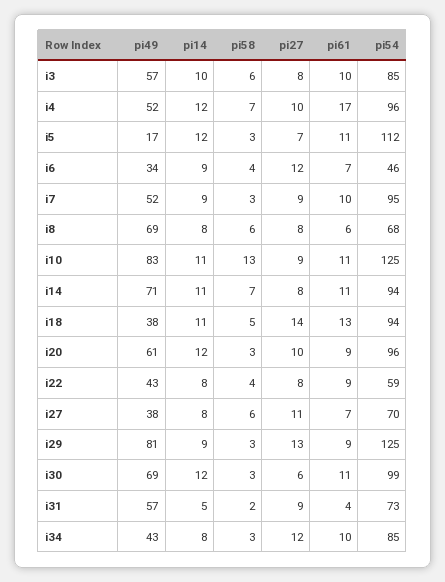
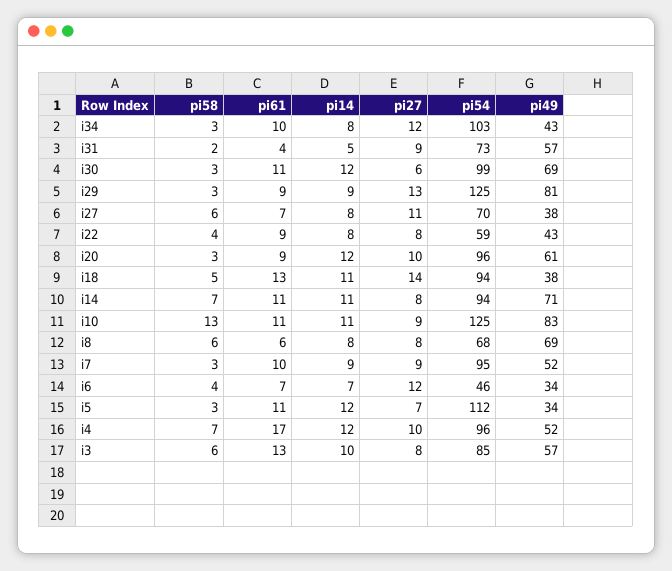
  {
    "pi49": {
      "i3": 57,
      "i4": 52,
-     "i5": 17,
+     "i5": 34,
      "i6": 34,
      "i7": 52,
      "i8": 69,
      "i10": 83,
      "i14": 71,
      "i18": 38,
      "i20": 61,
      "i22": 43,
      "i27": 38,
      "i29": 81,
      "i30": 69,
      "i31": 57,
      "i34": 43
    },
    "pi14": {
      "i3": 10,
      "i4": 12,
      "i5": 12,
-     "i6": 9,
+     "i6": 7,
      "i7": 9,
      "i8": 8,
      "i10": 11,
      "i14": 11,
      "i18": 11,
      "i20": 12,
      "i22": 8,
      "i27": 8,
      "i29": 9,
      "i30": 12,
      "i31": 5,
      "i34": 8
    },
    "pi58": {
      "i3": 6,
      "i4": 7,
      "i5": 3,
      "i6": 4,
      "i7": 3,
      "i8": 6,
      "i10": 13,
      "i14": 7,
      "i18": 5,
      "i20": 3,
      "i22": 4,
      "i27": 6,
      "i29": 3,
      "i30": 3,
      "i31": 2,
      "i34": 3
    },
    "pi27": {
      "i3": 8,
      "i4": 10,
      "i5": 7,
      "i6": 12,
      "i7": 9,
      "i8": 8,
      "i10": 9,
      "i14": 8,
      "i18": 14,
      "i20": 10,
      "i22": 8,
      "i27": 11,
      "i29": 13,
      "i30": 6,
      "i31": 9,
      "i34": 12
    },
    "pi61": {
-     "i3": 10,
+     "i3": 13,
      "i4": 17,
      "i5": 11,
      "i6": 7,
      "i7": 10,
      "i8": 6,
      "i10": 11,
      "i14": 11,
      "i18": 13,
      "i20": 9,
      "i22": 9,
      "i27": 7,
      "i29": 9,
      "i30": 11,
      "i31": 4,
      "i34": 10
    },
    "pi54": {
      "i3": 85,
      "i4": 96,
      "i5": 112,
      "i6": 46,
      "i7": 95,
      "i8": 68,
      "i10": 125,
      "i14": 94,
      "i18": 94,
      "i20": 96,
      "i22": 59,
      "i27": 70,
      "i29": 125,
      "i30": 99,
      "i31": 73,
-     "i34": 85
+     "i34": 103
    }
  }

